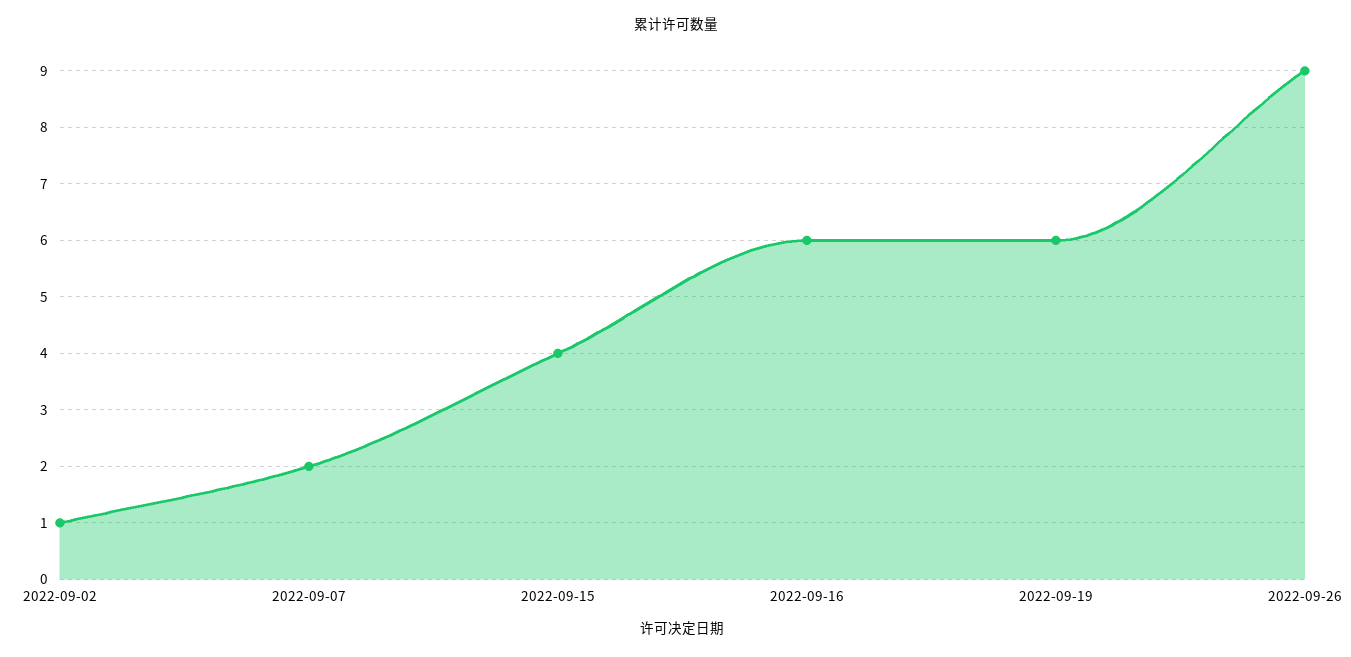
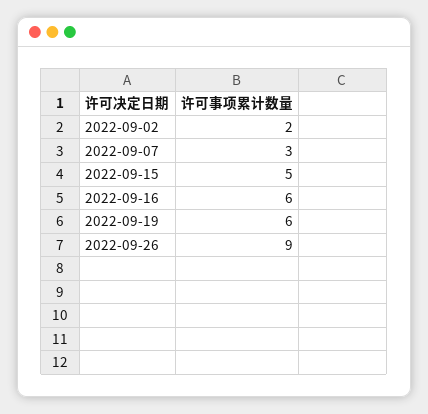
  {
-   "2022-09-02": 1,
+   "2022-09-02": 2,
-   "2022-09-07": 2,
+   "2022-09-07": 3,
-   "2022-09-15": 4,
+   "2022-09-15": 5,
    "2022-09-16": 6,
    "2022-09-19": 6,
    "2022-09-26": 9
  }

